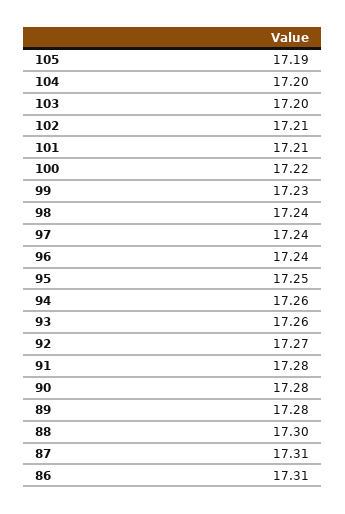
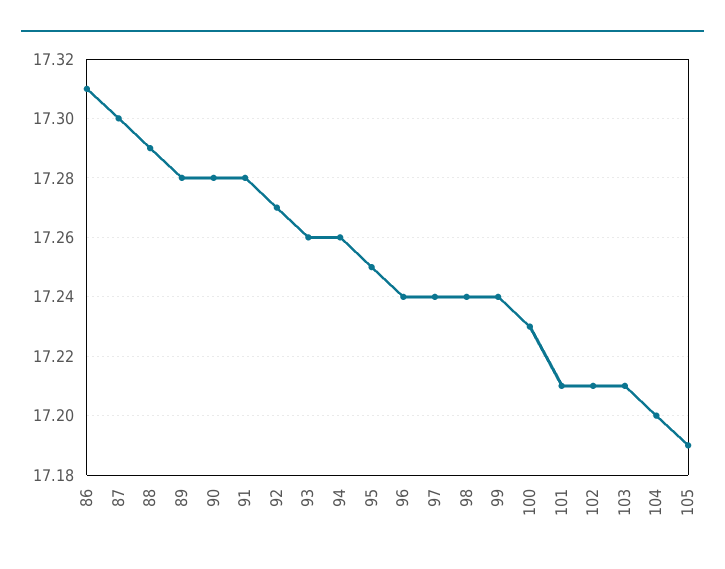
  {
    "105": 17.19,
    "104": 17.2,
-   "103": 17.2,
+   "103": 17.21,
    "102": 17.21,
    "101": 17.21,
-   "100": 17.22,
+   "100": 17.23,
-   "99": 17.23,
+   "99": 17.24,
    "98": 17.24,
    "97": 17.24,
    "96": 17.24,
    "95": 17.25,
    "94": 17.26,
    "93": 17.26,
    "92": 17.27,
    "91": 17.28,
    "90": 17.28,
    "89": 17.28,
-   "88": 17.3,
+   "88": 17.29,
-   "87": 17.31,
+   "87": 17.3,
    "86": 17.31
  }

